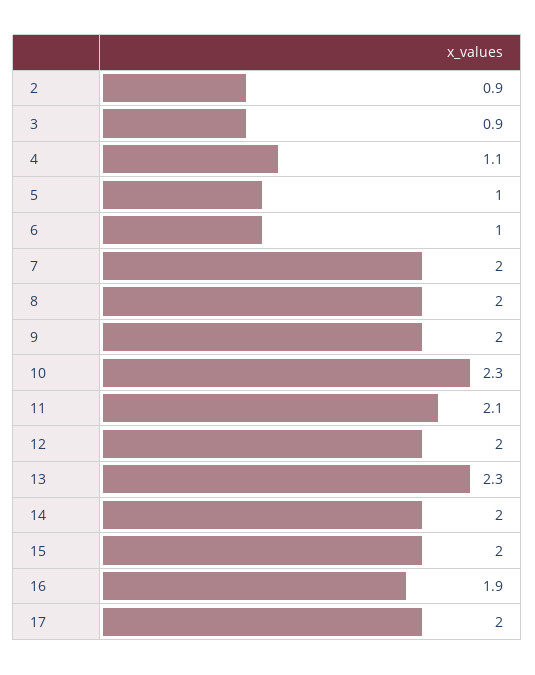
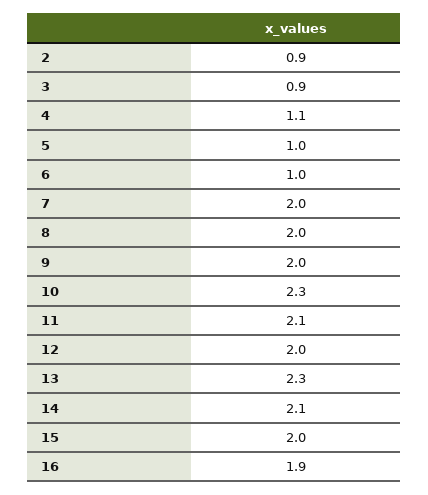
  {
    "2": 0.9,
    "3": 0.9,
    "4": 1.1,
    "5": 1,
    "6": 1,
    "7": 2,
    "8": 2,
    "9": 2,
    "10": 2.3,
    "11": 2.1,
    "12": 2,
    "13": 2.3,
-   "14": 2,
+   "14": 2.1,
    "15": 2,
-   "16": 1.9,
+   "16": 1.9
-   "17": 2
  }

